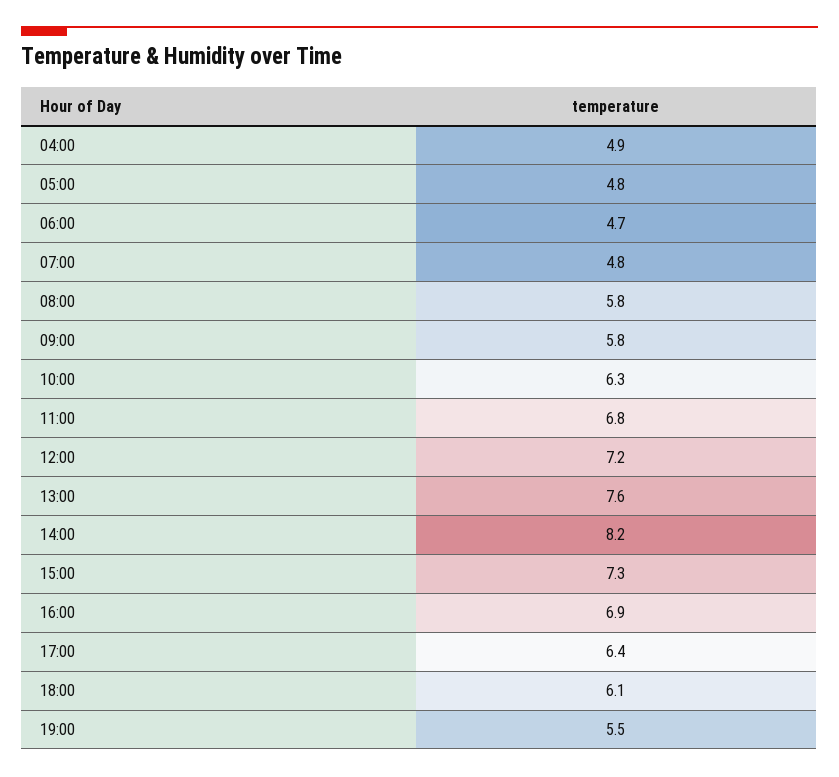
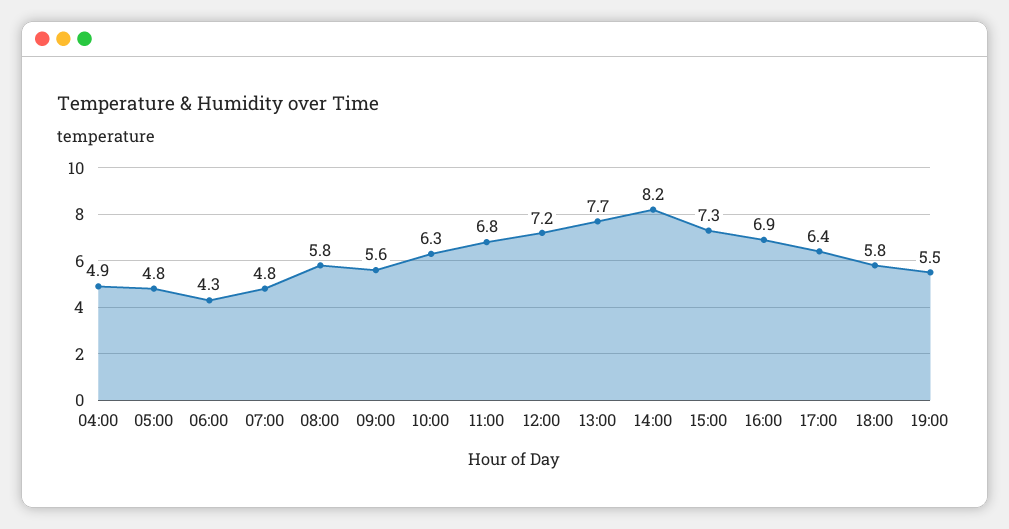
  {
    "04:00": 4.9,
    "05:00": 4.8,
-   "06:00": 4.7,
+   "06:00": 4.3,
    "07:00": 4.8,
    "08:00": 5.8,
-   "09:00": 5.8,
+   "09:00": 5.6,
    "10:00": 6.3,
    "11:00": 6.8,
    "12:00": 7.2,
-   "13:00": 7.6,
+   "13:00": 7.7,
    "14:00": 8.2,
    "15:00": 7.3,
    "16:00": 6.9,
    "17:00": 6.4,
-   "18:00": 6.1,
+   "18:00": 5.8,
    "19:00": 5.5
  }

